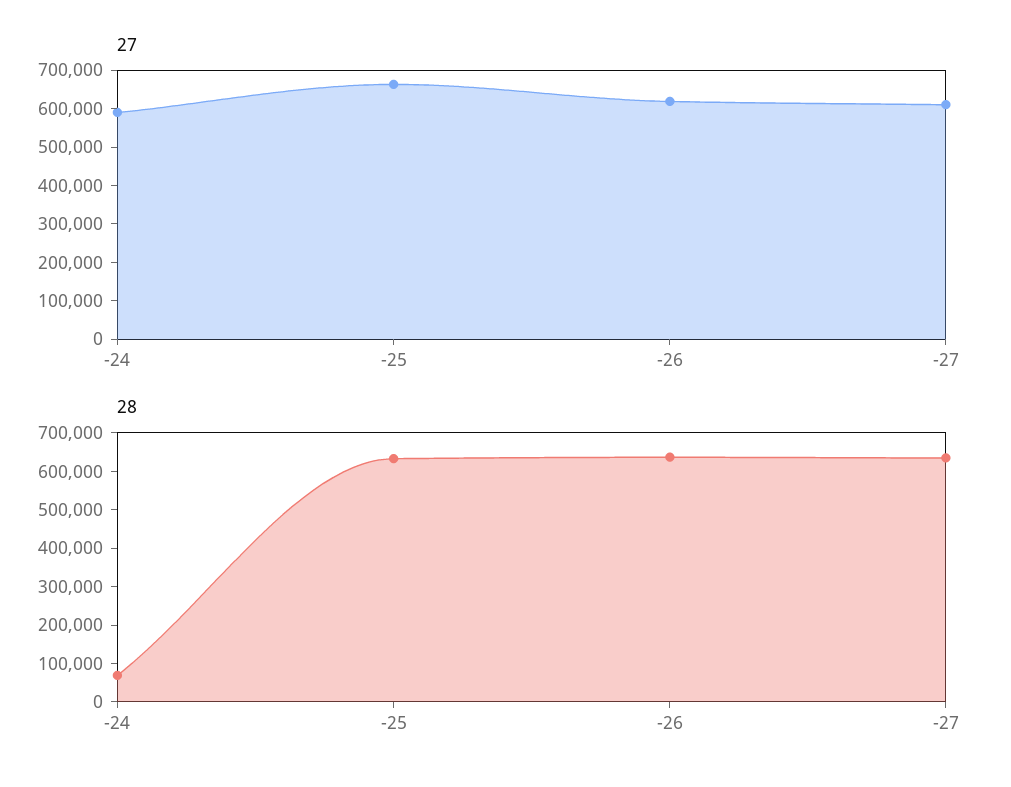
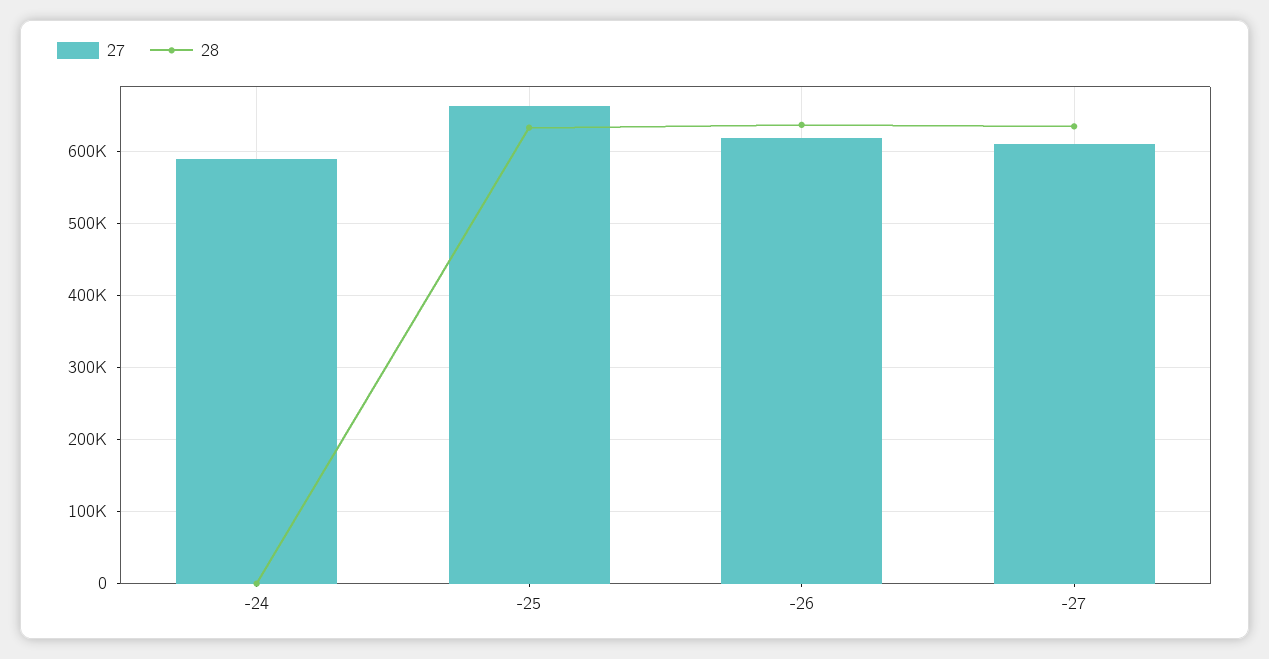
  {
    "27": {
      "-24": 590000,
      "-25": 660000,
      "-26": 620000,
      "-27": 610000
    },
    "28": {
-     "-24": 75000,
+     "-24": 0,
      "-25": 630000,
      "-26": 640000,
      "-27": 630000
    }
  }

